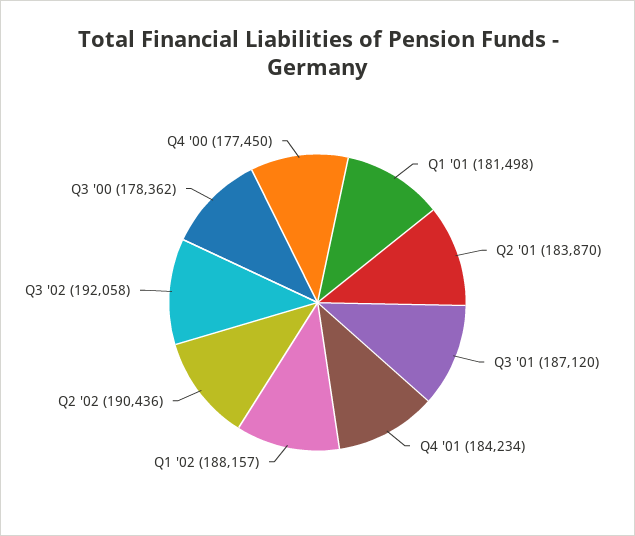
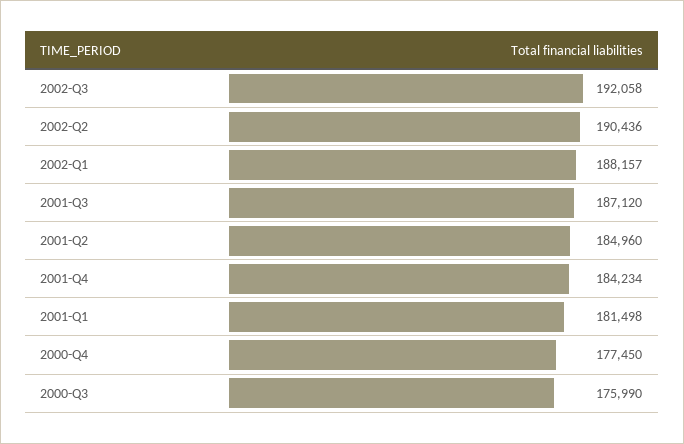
  {
    "Q1 '01": 181498,
-   "Q2 '01": 183870,
+   "Q2 '01": 184960,
    "Q3 '01": 187120,
    "Q4 '01": 184234,
    "Q1 '02": 188157,
    "Q2 '02": 190436,
    "Q3 '02": 192058,
-   "Q3 '00": 178362,
+   "Q3 '00": 175990,
    "Q4 '00": 177450
  }

